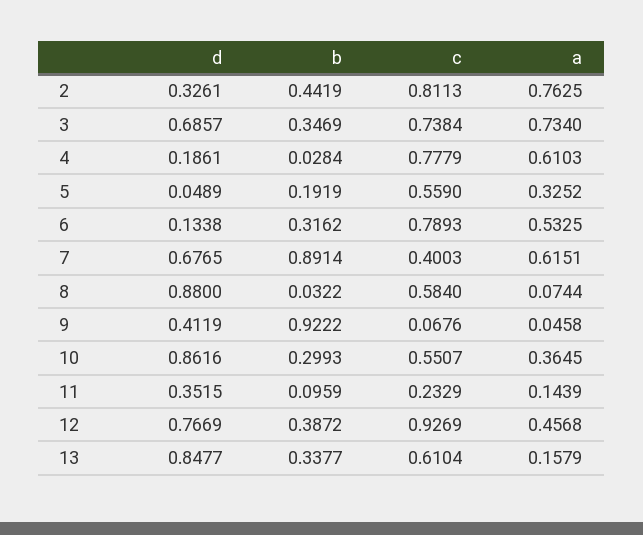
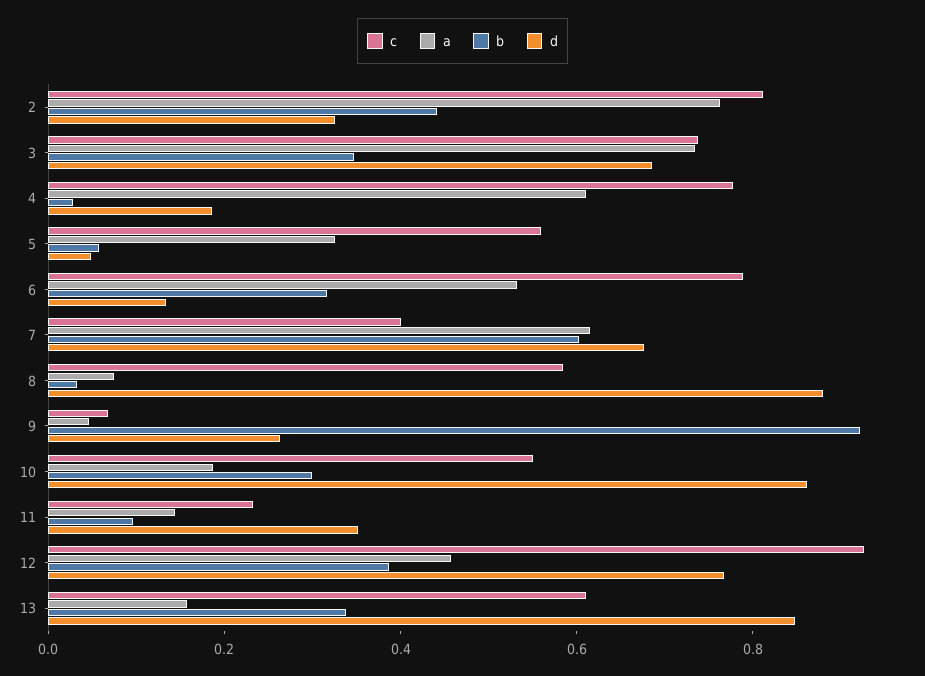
  {
    "d": {
      "2": 0.3261,
      "3": 0.6857,
      "4": 0.1861,
      "5": 0.0489,
      "6": 0.1338,
      "7": 0.6765,
      "8": 0.88,
-     "9": 0.4119,
+     "9": 0.25,
      "10": 0.8616,
      "11": 0.3515,
      "12": 0.7669,
      "13": 0.8477
    },
    "b": {
      "2": 0.4419,
      "3": 0.3469,
      "4": 0.0284,
-     "5": 0.1919,
+     "5": 0.05,
      "6": 0.3162,
-     "7": 0.8914,
+     "7": 0.6,
      "8": 0.0322,
      "9": 0.9222,
      "10": 0.2993,
      "11": 0.0959,
      "12": 0.3872,
      "13": 0.3377
    },
    "c": {
      "2": 0.8113,
      "3": 0.7384,
      "4": 0.7779,
      "5": 0.559,
      "6": 0.7893,
      "7": 0.4003,
      "8": 0.584,
      "9": 0.0676,
      "10": 0.5507,
      "11": 0.2329,
      "12": 0.9269,
      "13": 0.6104
    },
    "a": {
      "2": 0.7625,
      "3": 0.734,
      "4": 0.6103,
      "5": 0.3252,
      "6": 0.5325,
      "7": 0.6151,
      "8": 0.0744,
      "9": 0.0458,
-     "10": 0.3645,
+     "10": 0.2,
      "11": 0.1439,
      "12": 0.4568,
      "13": 0.1579
    }
  }

